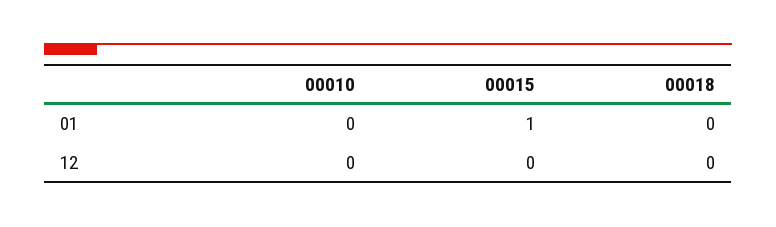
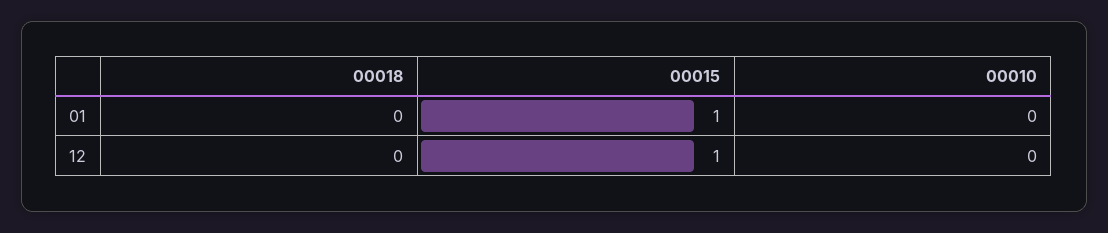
  {
    "00010": {
      "01": 0,
      "12": 0
    },
    "00015": {
      "01": 1,
-     "12": 0
+     "12": 1
    },
    "00018": {
      "01": 0,
      "12": 0
    }
  }

